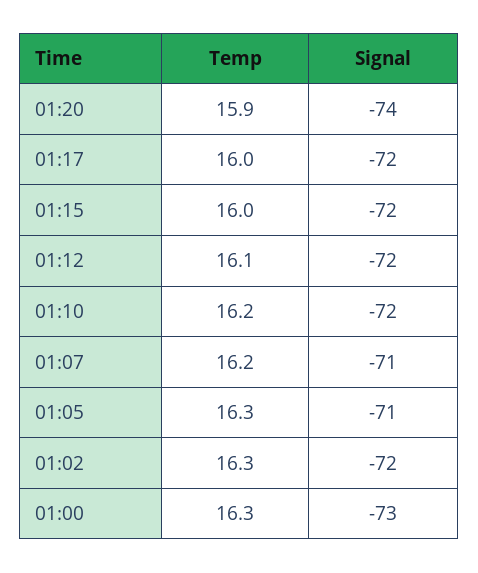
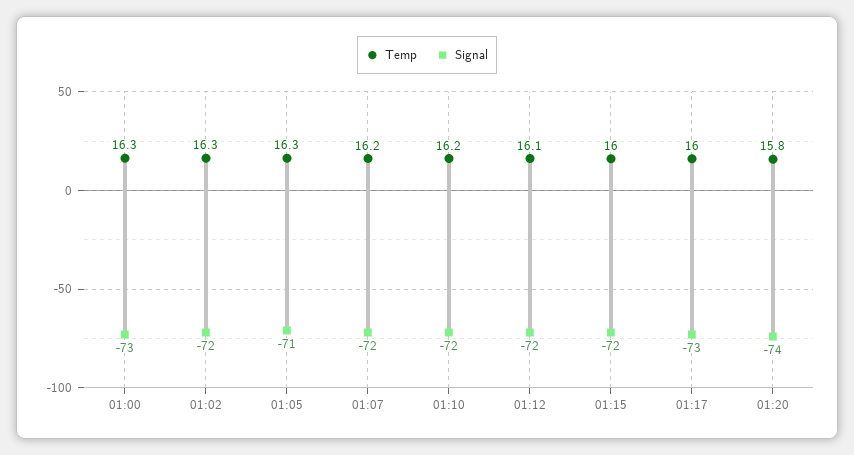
  {
    "Temp": {
-     "01:20": 15.9,
+     "01:20": 15.8,
      "01:17": 16,
      "01:15": 16,
      "01:12": 16.1,
      "01:10": 16.2,
      "01:07": 16.2,
      "01:05": 16.3,
      "01:02": 16.3,
      "01:00": 16.3
    },
    "Signal": {
      "01:20": -74,
-     "01:17": -72,
+     "01:17": -73,
      "01:15": -72,
      "01:12": -72,
      "01:10": -72,
-     "01:07": -71,
+     "01:07": -72,
      "01:05": -71,
      "01:02": -72,
      "01:00": -73
    }
  }

